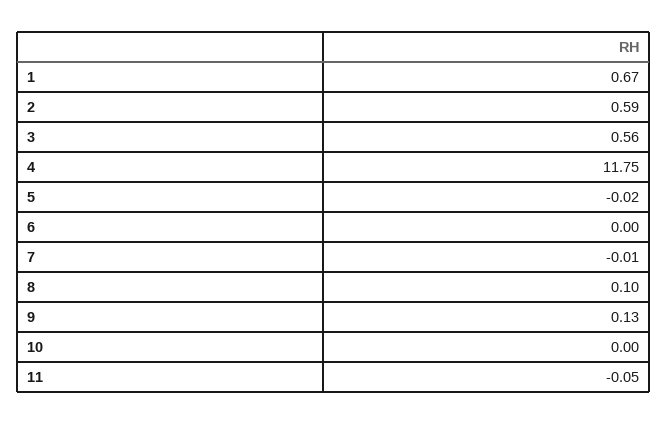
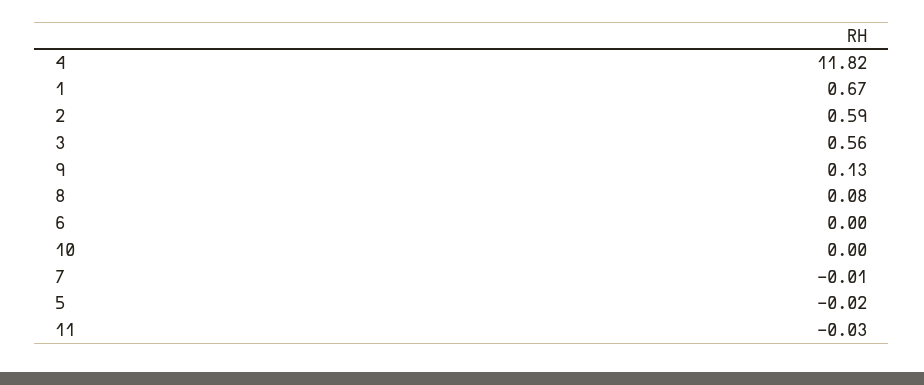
  {
    "1": 0.67,
    "2": 0.59,
    "3": 0.56,
-   "4": 11.75,
+   "4": 11.82,
    "5": -0.02,
    "6": 0,
    "7": -0.01,
-   "8": 0.1,
+   "8": 0.08,
    "9": 0.13,
    "10": 0,
-   "11": -0.05
+   "11": -0.03
  }

